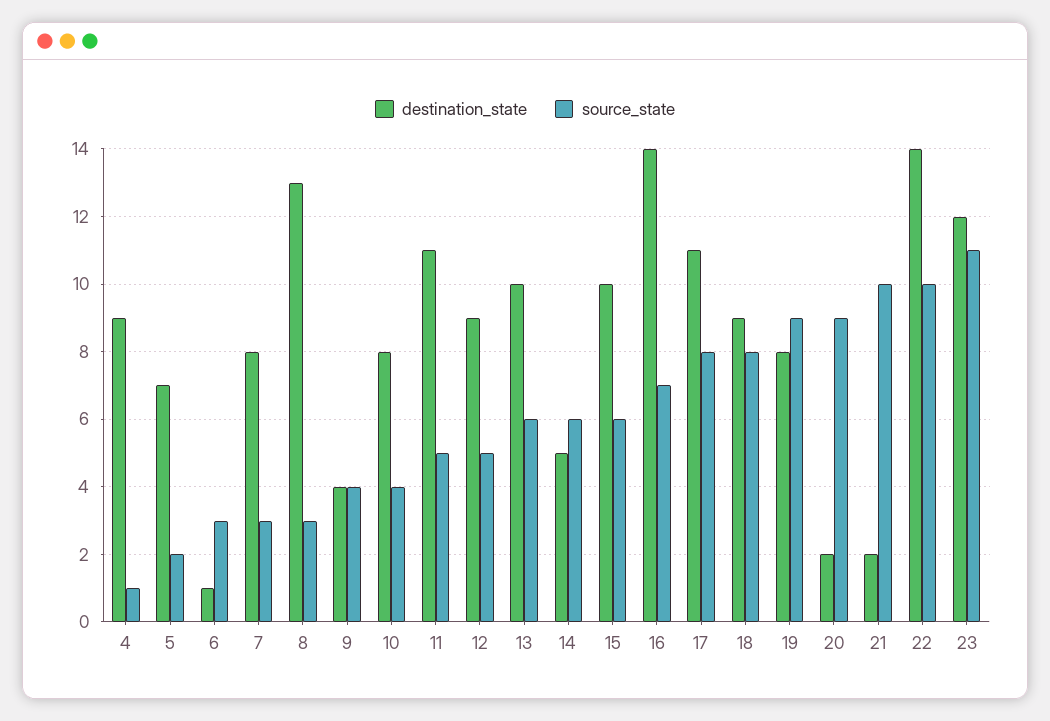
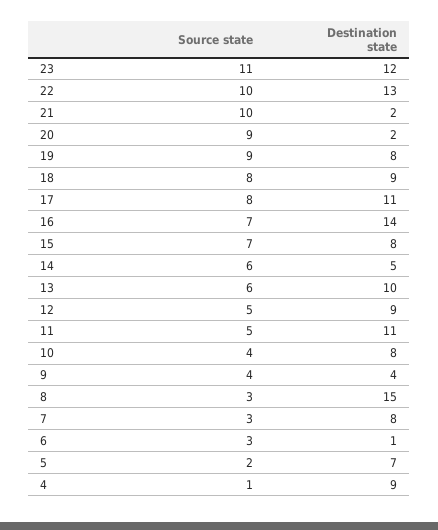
  {
    "destination_state": {
      "4": 9,
      "5": 7,
      "6": 1,
      "7": 8,
-     "8": 13,
+     "8": 15,
      "9": 4,
      "10": 8,
      "11": 11,
      "12": 9,
      "13": 10,
      "14": 5,
-     "15": 10,
+     "15": 8,
      "16": 14,
      "17": 11,
      "18": 9,
      "19": 8,
      "20": 2,
      "21": 2,
-     "22": 14,
+     "22": 13,
      "23": 12
    },
    "source_state": {
      "4": 1,
      "5": 2,
      "6": 3,
      "7": 3,
      "8": 3,
      "9": 4,
      "10": 4,
      "11": 5,
      "12": 5,
      "13": 6,
      "14": 6,
-     "15": 6,
+     "15": 7,
      "16": 7,
      "17": 8,
      "18": 8,
      "19": 9,
      "20": 9,
      "21": 10,
      "22": 10,
      "23": 11
    }
  }

